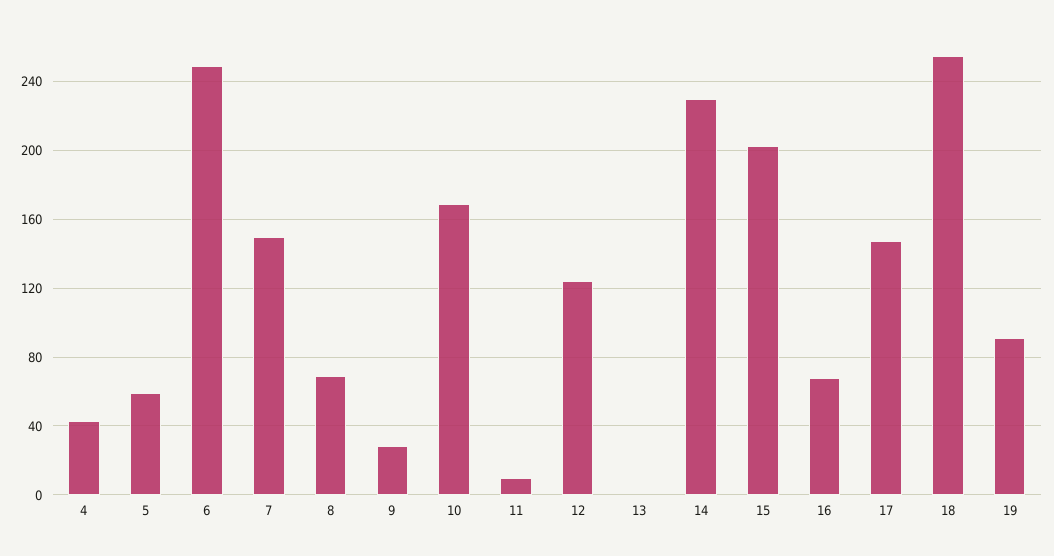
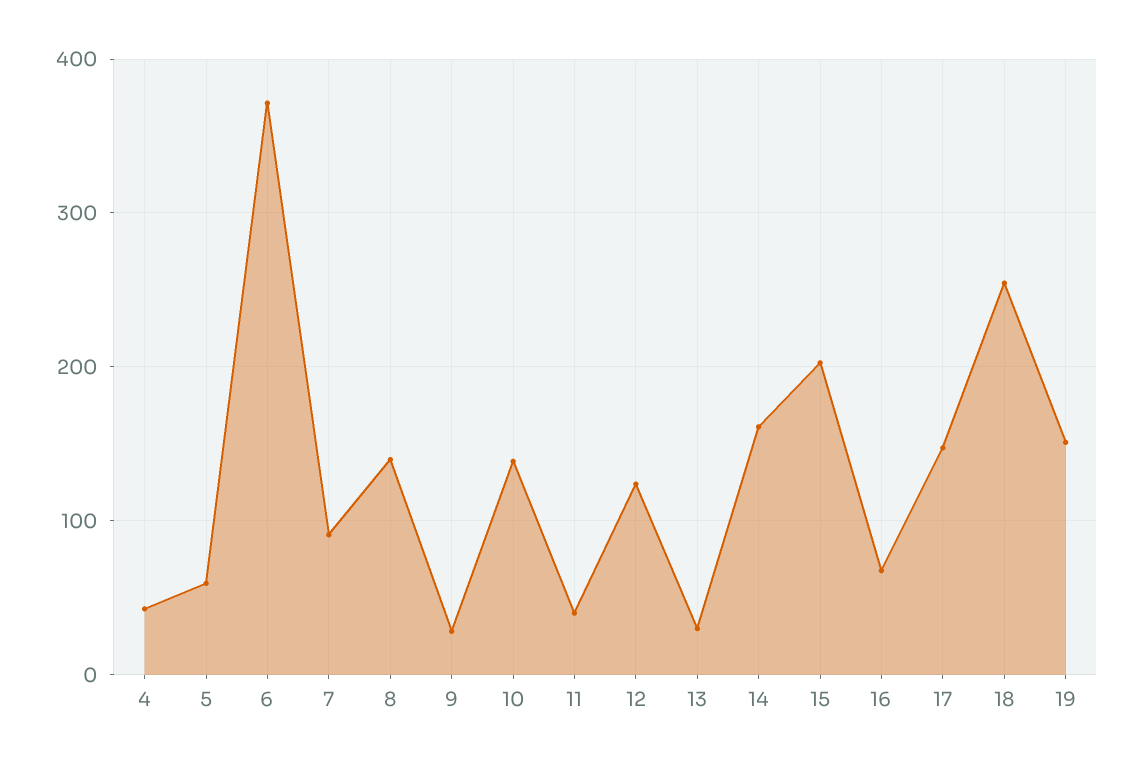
  {
    "4": 45,
    "5": 60,
-   "6": 250,
+   "6": 370,
-   "7": 150,
+   "7": 90,
-   "8": 70,
+   "8": 140,
    "9": 30,
-   "10": 170,
+   "10": 140,
-   "11": 10,
+   "11": 40,
    "12": 125,
-   "13": 0,
+   "13": 30,
-   "14": 230,
+   "14": 160,
    "15": 205,
    "16": 70,
    "17": 145,
    "18": 255,
-   "19": 90
+   "19": 150
  }

